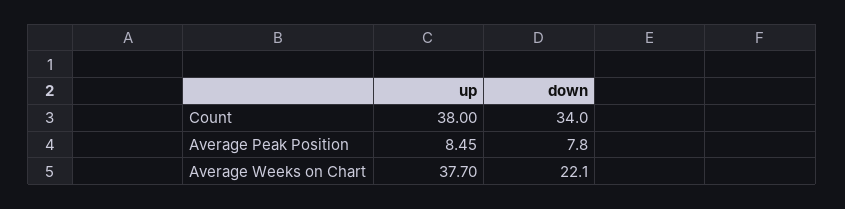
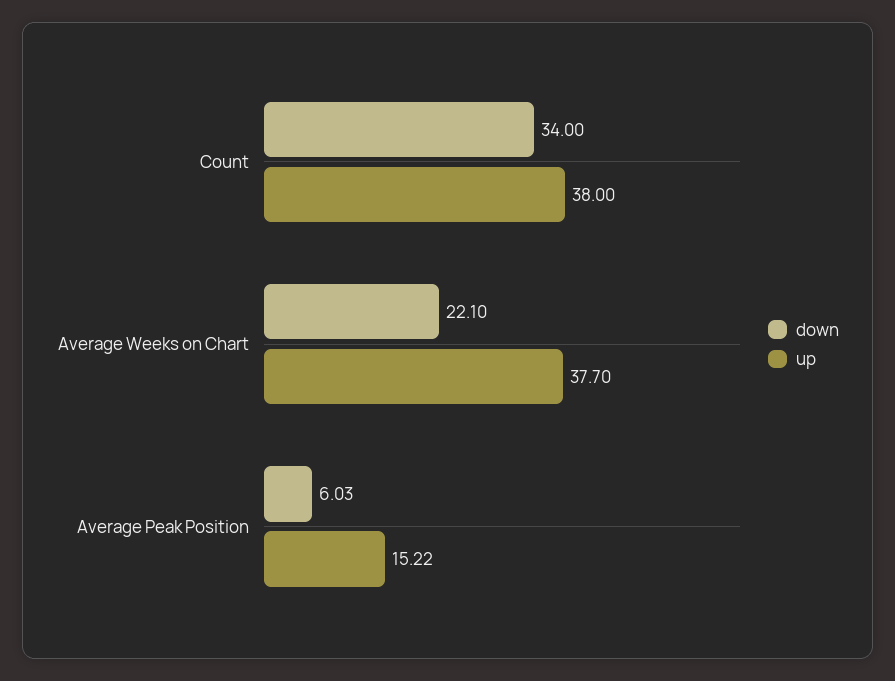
  {
    "up": {
      "Count": 38,
-     "Average Peak Position": 8.45,
+     "Average Peak Position": 15.22,
      "Average Weeks on Chart": 37.7
    },
    "down": {
      "Count": 34,
-     "Average Peak Position": 7.8,
+     "Average Peak Position": 6.03,
      "Average Weeks on Chart": 22.1
    }
  }

